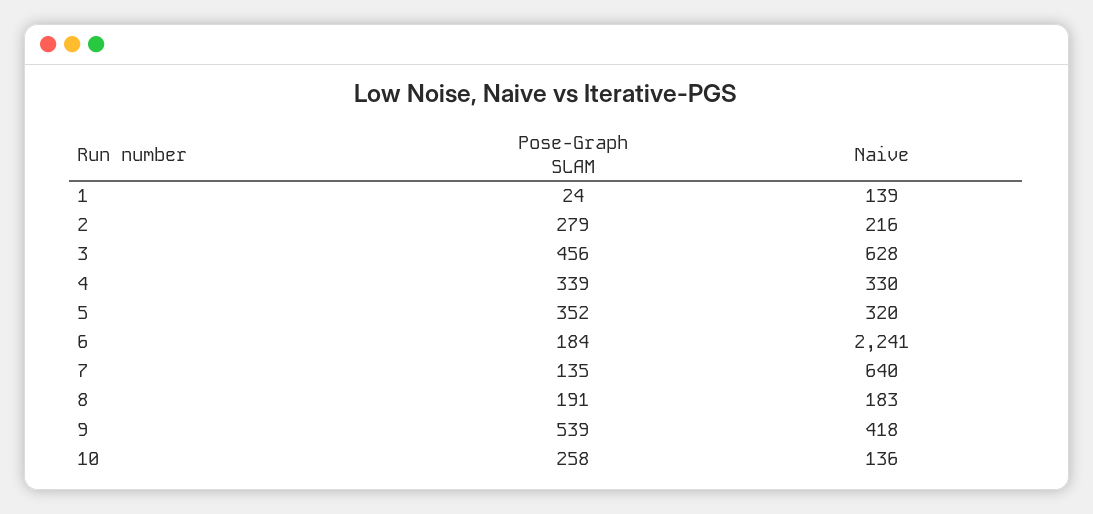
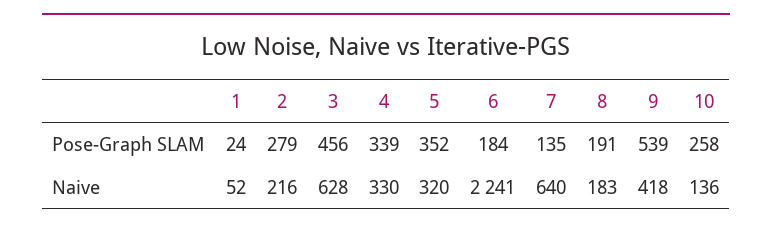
  {
    "Pose-Graph SLAM": {
      "1": 24,
      "2": 279,
      "3": 456,
      "4": 339,
      "5": 352,
      "6": 184,
      "7": 135,
      "8": 191,
      "9": 539,
      "10": 258
    },
    "Naive": {
-     "1": 139,
+     "1": 52,
      "2": 216,
      "3": 628,
      "4": 330,
      "5": 320,
      "6": 2241,
      "7": 640,
      "8": 183,
      "9": 418,
      "10": 136
    }
  }

